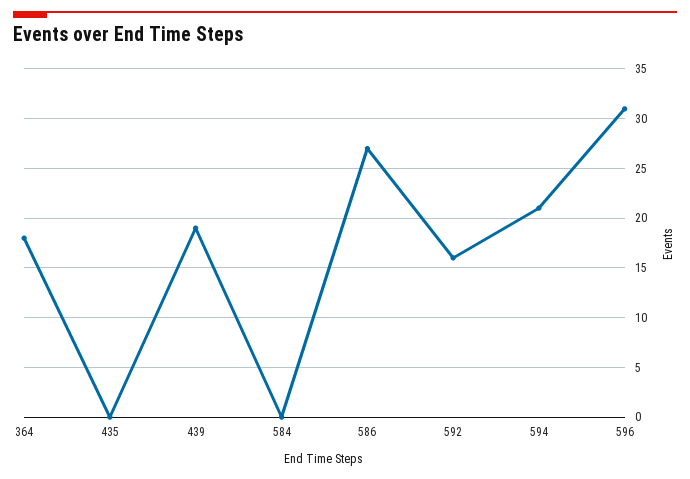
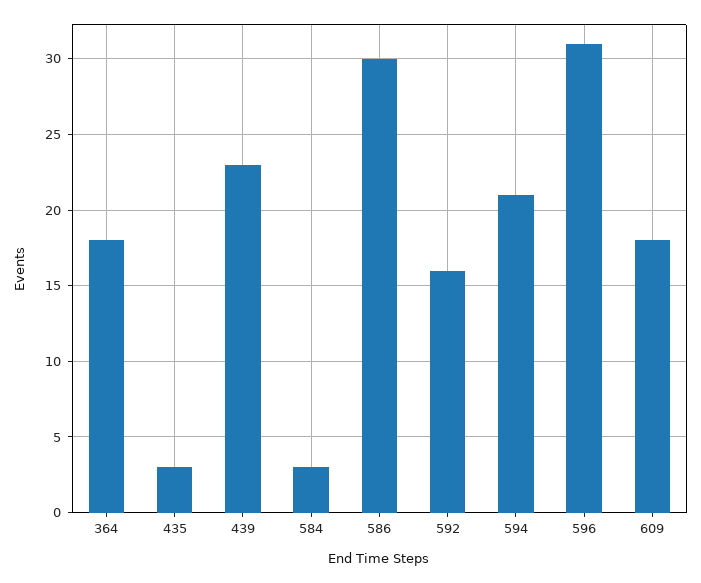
  {
    "364": 18,
-   "435": 0,
+   "435": 3,
-   "439": 19,
+   "439": 23,
-   "584": 0,
+   "584": 3,
-   "586": 27,
+   "586": 30,
    "592": 16,
    "594": 21,
-   "596": 31
+   "596": 31,
+   "609": 18
  }

